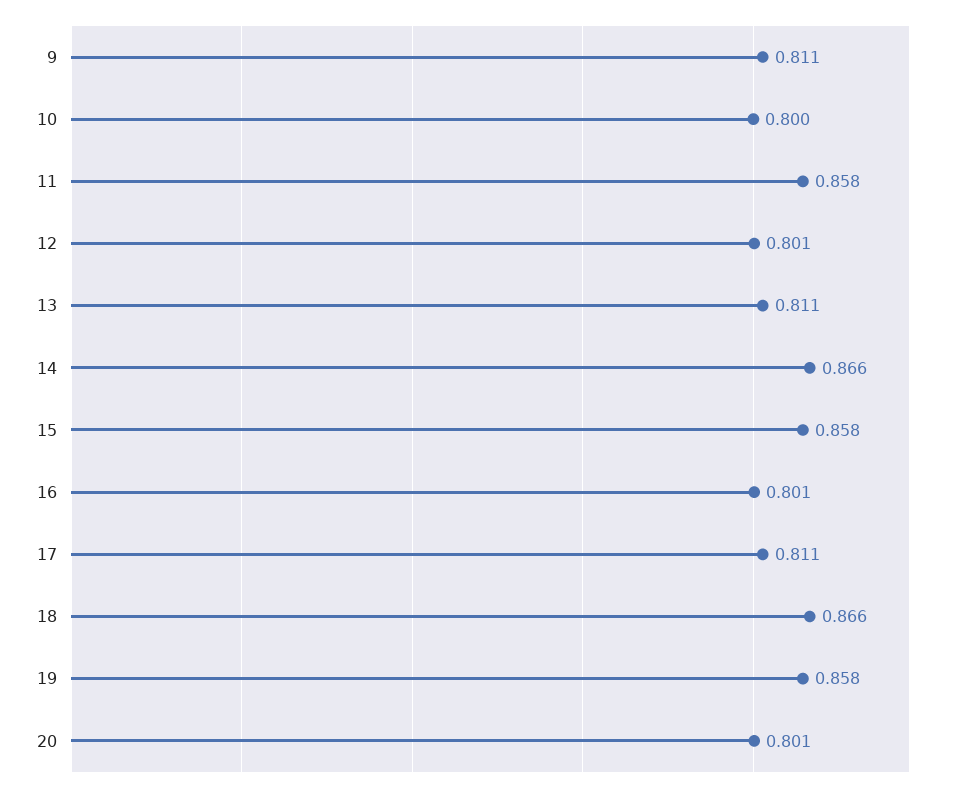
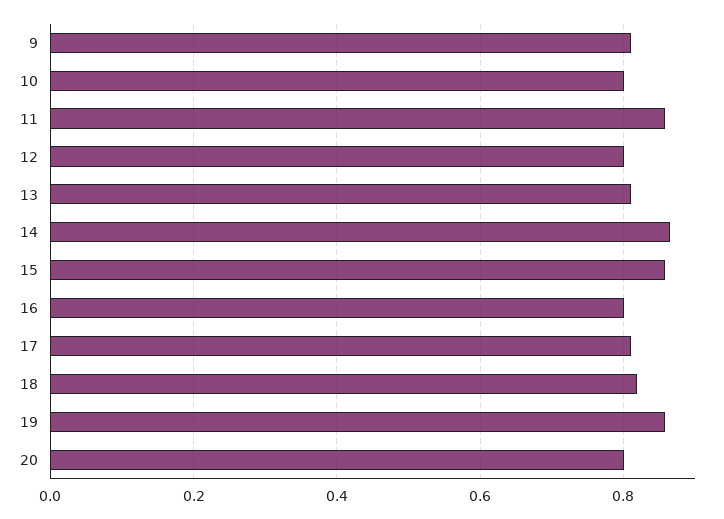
  {
    "9": 0.811,
    "10": 0.8,
    "11": 0.858,
    "12": 0.801,
    "13": 0.811,
    "14": 0.866,
    "15": 0.858,
    "16": 0.801,
    "17": 0.811,
-   "18": 0.866,
+   "18": 0.82,
    "19": 0.858,
    "20": 0.801
  }

